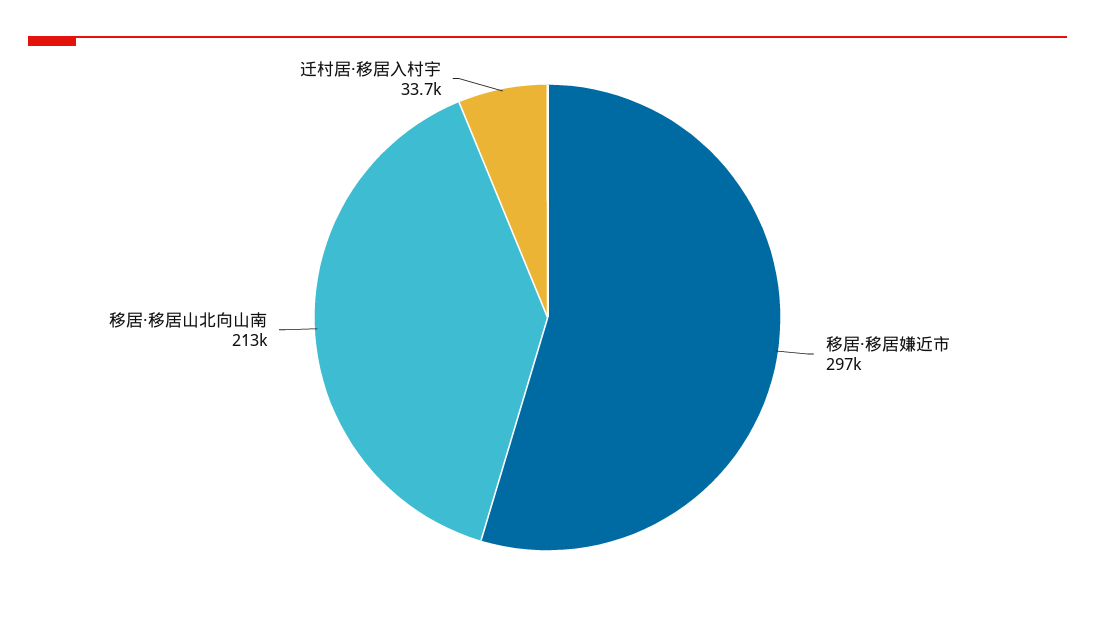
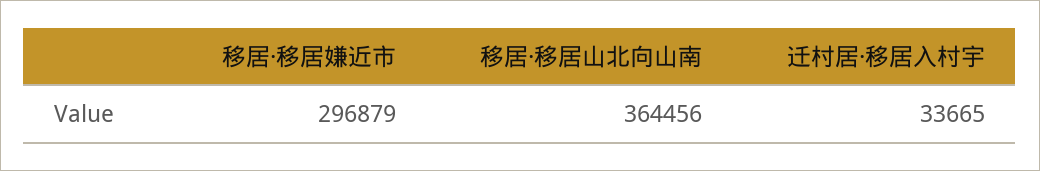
  {
    "移居·移居嫌近市": 296879,
-   "移居·移居山北向山南": 213000,
+   "移居·移居山北向山南": 364456,
    "迁村居·移居入村宇": 33665
  }

